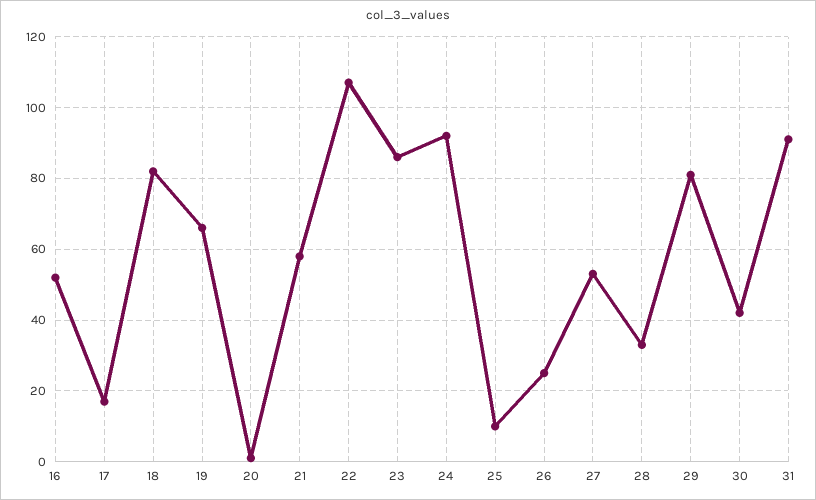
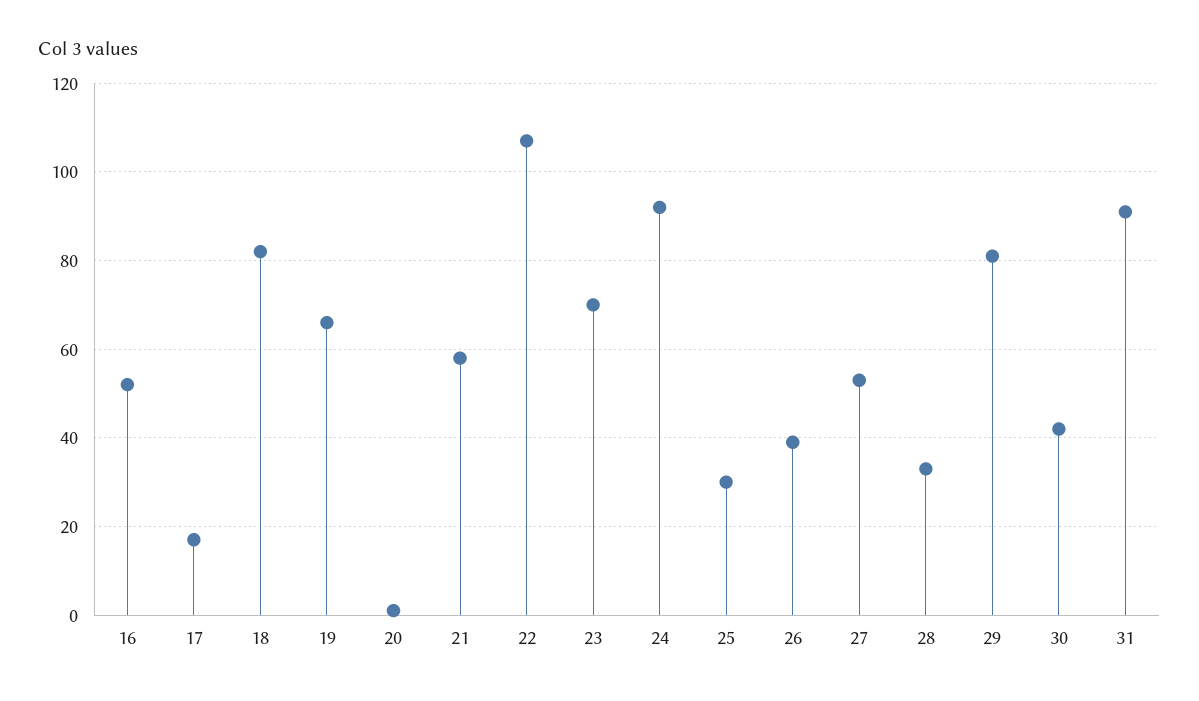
  {
    "16": 50,
    "17": 15,
    "18": 80,
    "19": 65,
    "20": 0,
    "21": 60,
    "22": 105,
-   "23": 85,
+   "23": 70,
    "24": 90,
-   "25": 10,
+   "25": 30,
-   "26": 25,
+   "26": 40,
    "27": 55,
    "28": 35,
    "29": 80,
    "30": 40,
    "31": 90
  }

